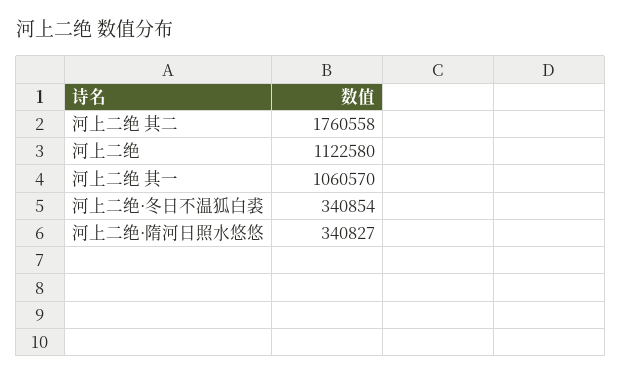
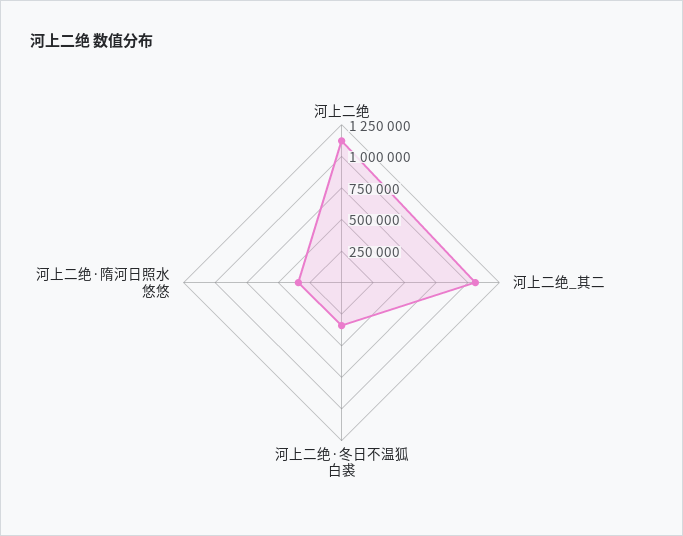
  {
-   "河上二绝 其二": 1760558,
+   "河上二绝 其二": 1000000,
    "河上二绝": 1122580,
-   "河上二绝 其一": 1060570,
    "河上二绝·冬日不温狐白裘": 340854,
    "河上二绝·隋河日照水悠悠": 340827
  }

